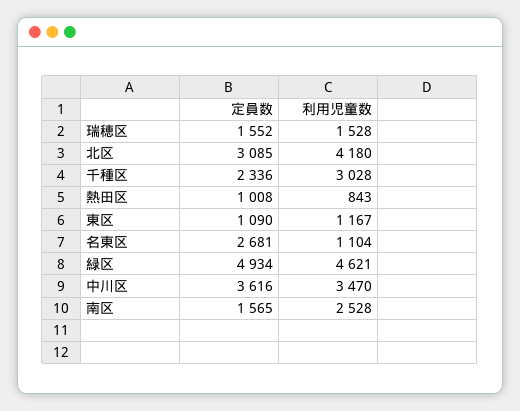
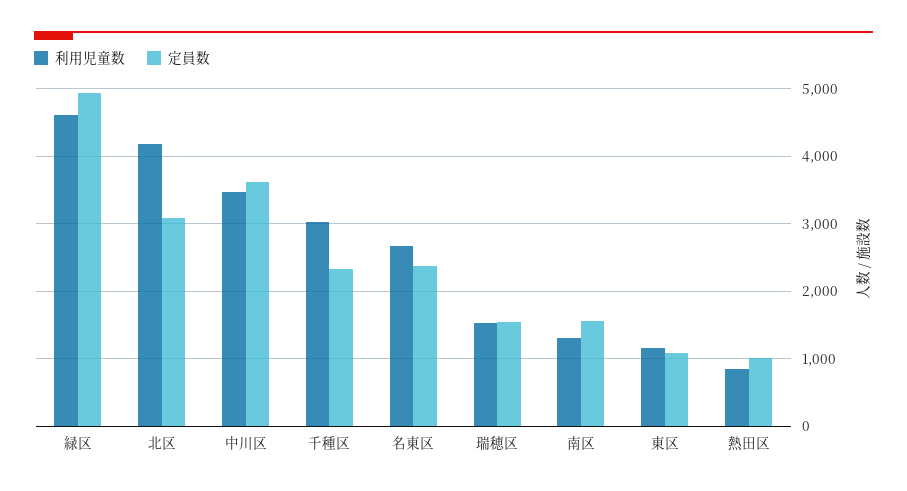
  {
    "定員数": {
      "瑞穂区": 1552,
      "北区": 3085,
      "千種区": 2336,
      "熱田区": 1008,
      "東区": 1090,
-     "名東区": 2681,
+     "名東区": 2400,
      "緑区": 4934,
      "中川区": 3616,
      "南区": 1565
    },
    "利用児童数": {
      "瑞穂区": 1528,
      "北区": 4180,
      "千種区": 3028,
      "熱田区": 843,
      "東区": 1167,
-     "名東区": 1104,
+     "名東区": 2700,
      "緑区": 4621,
      "中川区": 3470,
-     "南区": 2528
+     "南区": 1300
    }
  }

